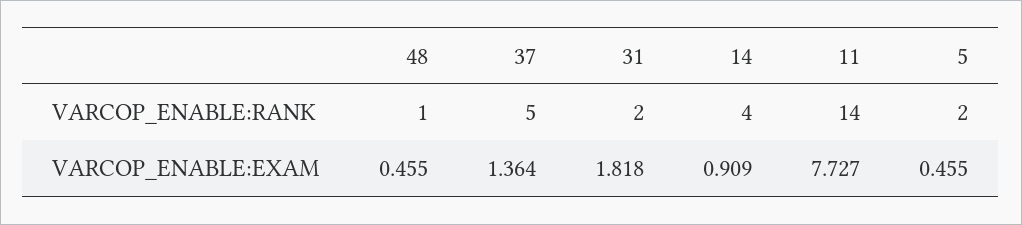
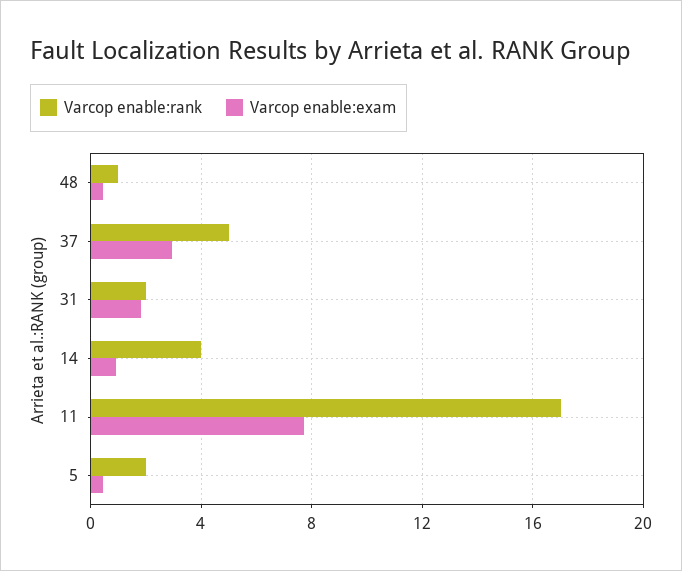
  {
    "VARCOP_ENABLE:RANK": {
      "48": 1,
      "37": 5,
      "31": 2,
      "14": 4,
-     "11": 14,
+     "11": 17,
      "5": 2
    },
    "VARCOP_ENABLE:EXAM": {
      "48": 0.455,
-     "37": 1.364,
+     "37": 3,
      "31": 1.818,
      "14": 0.909,
      "11": 7.727,
      "5": 0.455
    }
  }

